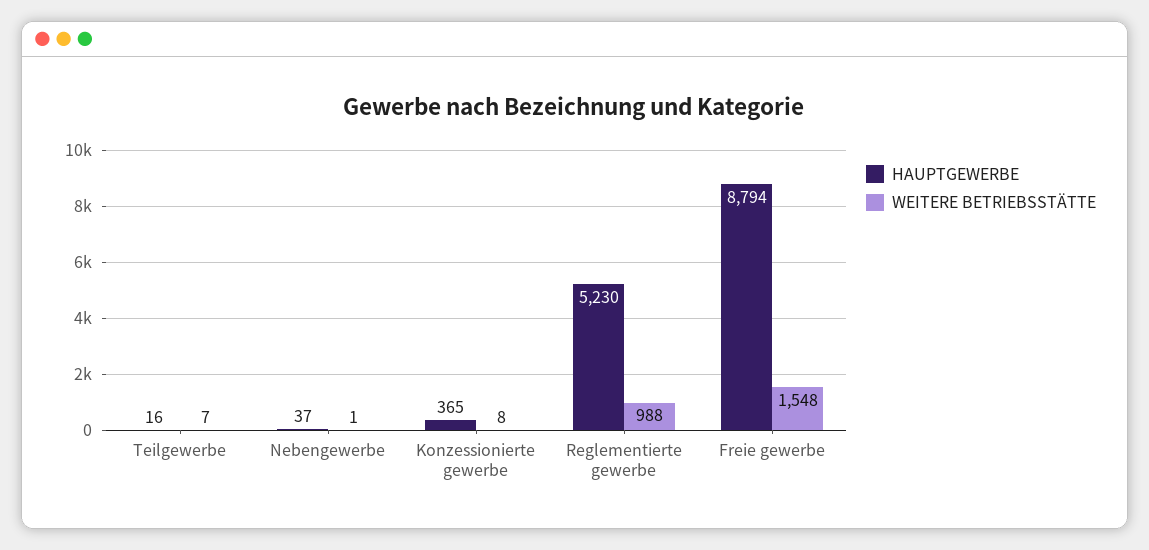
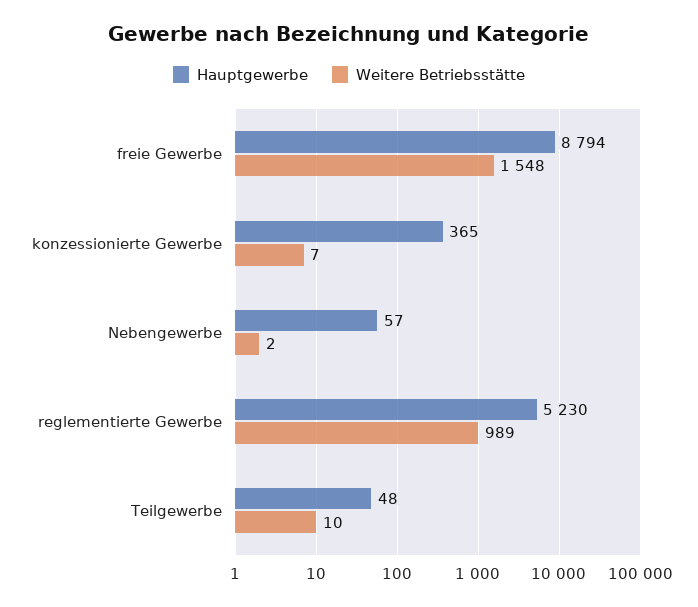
  {
    "HAUPTGEWERBE": {
-     "Teilgewerbe": 16,
+     "Teilgewerbe": 48,
-     "Nebengewerbe": 37,
+     "Nebengewerbe": 57,
      "Konzessionierte gewerbe": 365,
      "Reglementierte gewerbe": 5230,
      "Freie gewerbe": 8794
    },
    "WEITERE BETRIEBSSTÄTTE": {
-     "Teilgewerbe": 7,
+     "Teilgewerbe": 10,
-     "Nebengewerbe": 1,
+     "Nebengewerbe": 2,
-     "Konzessionierte gewerbe": 8,
+     "Konzessionierte gewerbe": 7,
-     "Reglementierte gewerbe": 988,
+     "Reglementierte gewerbe": 989,
      "Freie gewerbe": 1548
    }
  }

